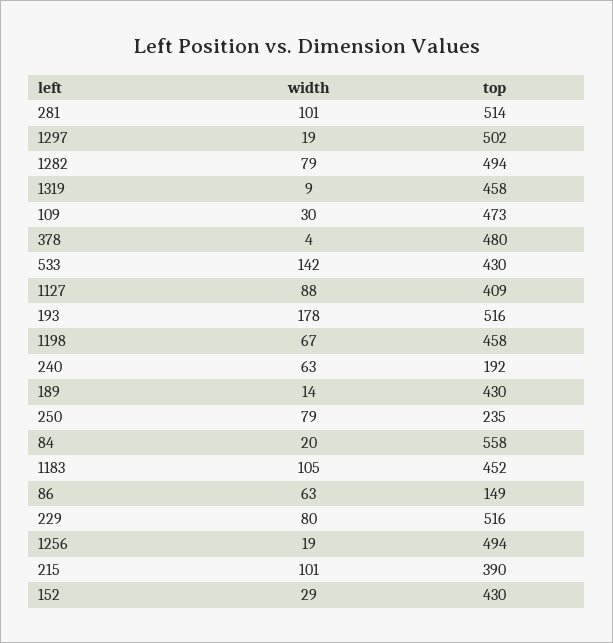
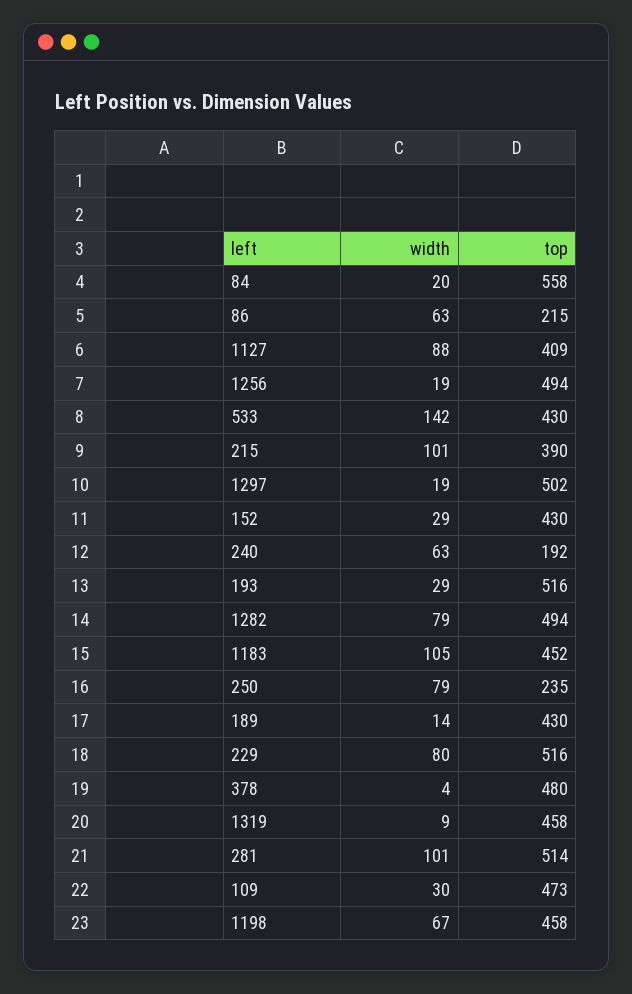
  {
    "width": {
      "281": 101,
      "1297": 19,
      "1282": 79,
      "1319": 9,
      "109": 30,
      "378": 4,
      "533": 142,
      "1127": 88,
-     "193": 178,
+     "193": 29,
      "1198": 67,
      "240": 63,
      "189": 14,
      "250": 79,
      "84": 20,
      "1183": 105,
      "86": 63,
      "229": 80,
      "1256": 19,
      "215": 101,
      "152": 29
    },
    "top": {
      "281": 514,
      "1297": 502,
      "1282": 494,
      "1319": 458,
      "109": 473,
      "378": 480,
      "533": 430,
      "1127": 409,
      "193": 516,
      "1198": 458,
      "240": 192,
      "189": 430,
      "250": 235,
      "84": 558,
      "1183": 452,
-     "86": 149,
+     "86": 215,
      "229": 516,
      "1256": 494,
      "215": 390,
      "152": 430
    }
  }

